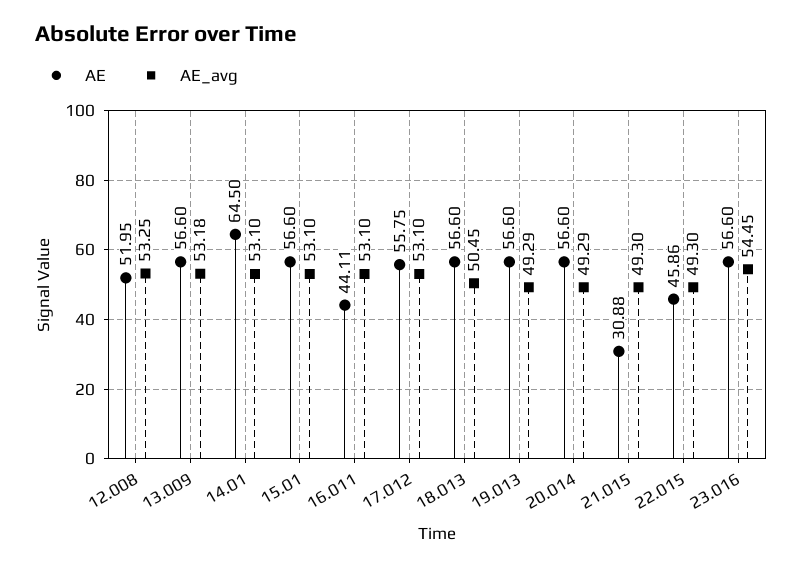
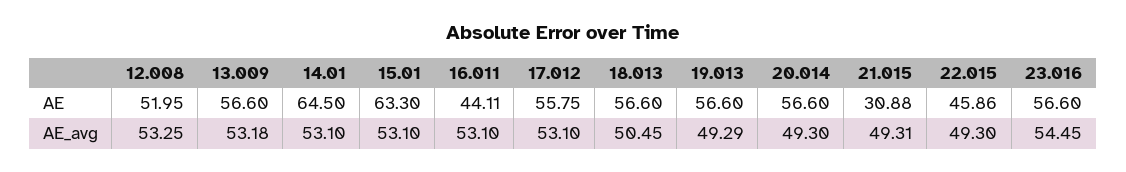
  {
    "AE": {
      "12.008": 51.95,
      "13.009": 56.6,
      "14.01": 64.5,
-     "15.01": 56.6,
+     "15.01": 63.3,
      "16.011": 44.11,
      "17.012": 55.75,
      "18.013": 56.6,
      "19.013": 56.6,
      "20.014": 56.6,
      "21.015": 30.88,
      "22.015": 45.86,
      "23.016": 56.6
    },
    "AE_avg": {
      "12.008": 53.25,
      "13.009": 53.18,
      "14.01": 53.1,
      "15.01": 53.1,
      "16.011": 53.1,
      "17.012": 53.1,
      "18.013": 50.45,
      "19.013": 49.29,
-     "20.014": 49.29,
+     "20.014": 49.3,
-     "21.015": 49.3,
+     "21.015": 49.31,
      "22.015": 49.3,
      "23.016": 54.45
    }
  }

